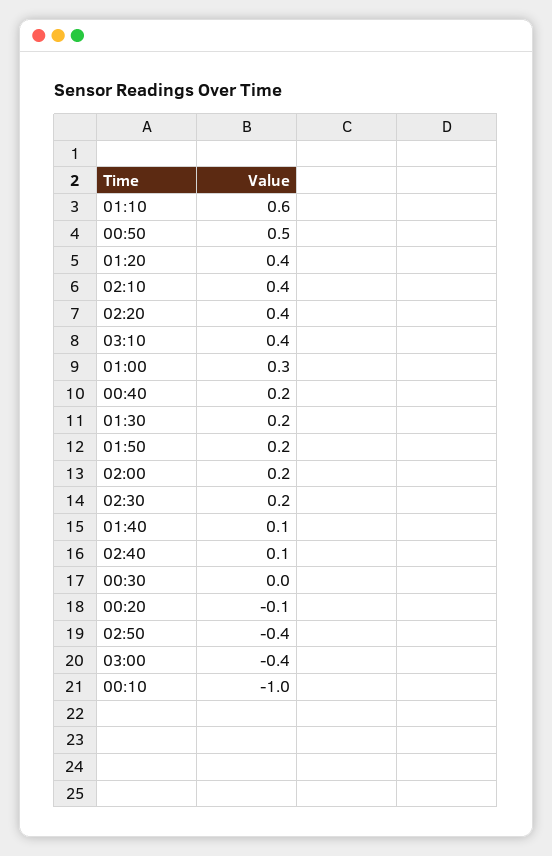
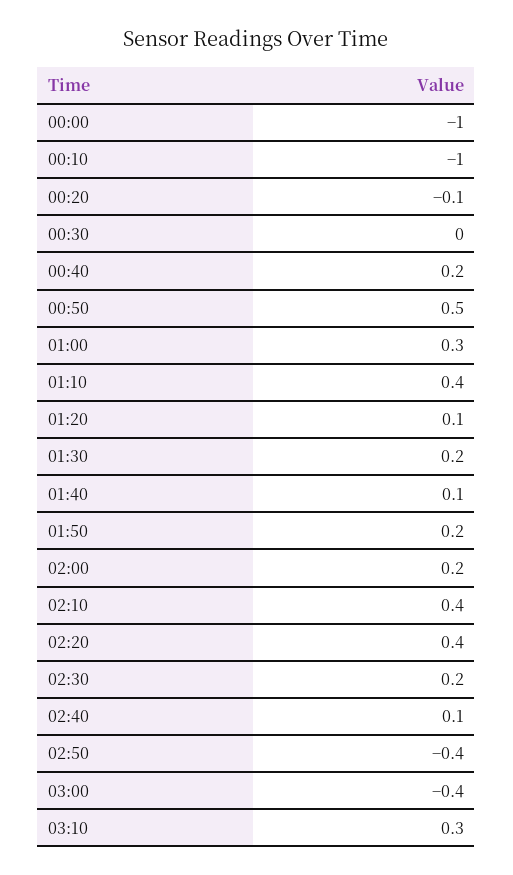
  {
-   "01:10": 0.6,
+   "01:10": 0.4,
    "00:50": 0.5,
-   "01:20": 0.4,
+   "01:20": 0.1,
    "02:10": 0.4,
    "02:20": 0.4,
-   "03:10": 0.4,
+   "03:10": 0.3,
    "01:00": 0.3,
    "00:40": 0.2,
    "01:30": 0.2,
    "01:50": 0.2,
    "02:00": 0.2,
    "02:30": 0.2,
    "01:40": 0.1,
    "02:40": 0.1,
    "00:30": 0,
    "00:20": -0.1,
    "02:50": -0.4,
    "03:00": -0.4,
-   "00:10": -1
+   "00:10": -1,
+   "00:00": -1
  }

